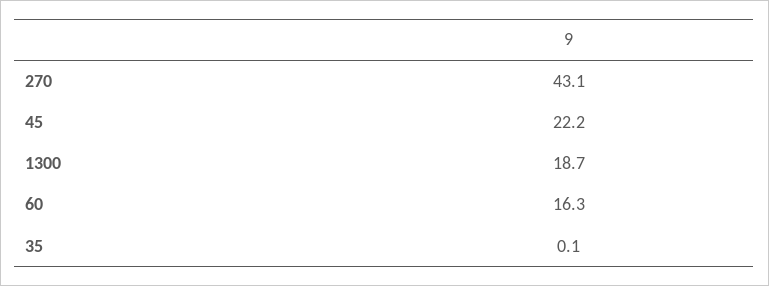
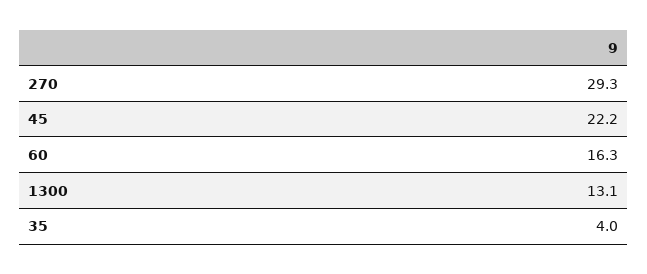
  {
-   "270": 43.1,
+   "270": 29.3,
    "45": 22.2,
-   "1300": 18.7,
+   "1300": 13.1,
    "60": 16.3,
-   "35": 0.1
+   "35": 4
  }

